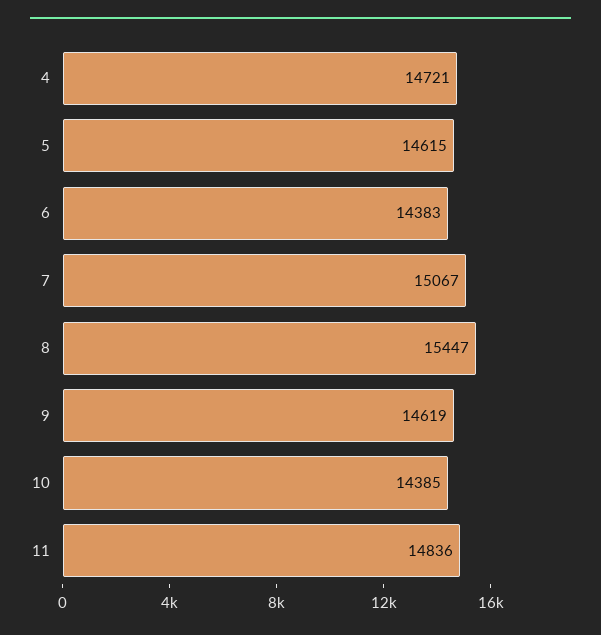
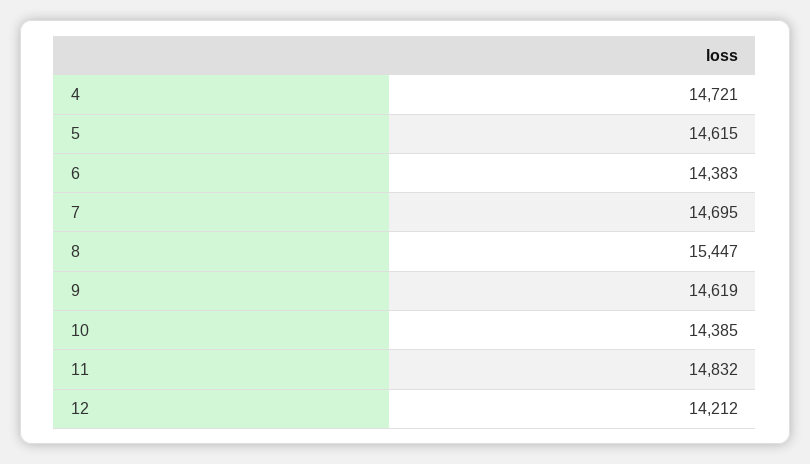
  {
    "4": 14721,
    "5": 14615,
    "6": 14383,
-   "7": 15067,
+   "7": 14695,
    "8": 15447,
    "9": 14619,
    "10": 14385,
-   "11": 14836
+   "11": 14832,
+   "12": 14212
  }

